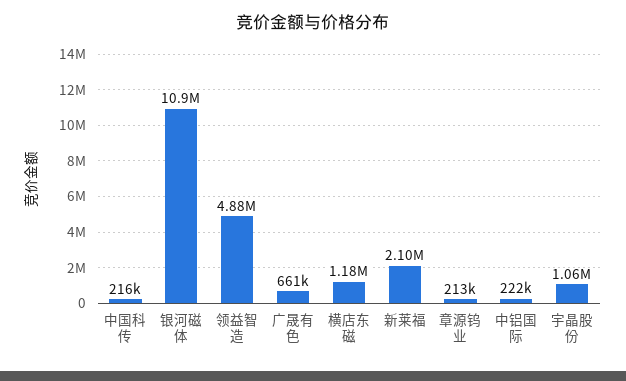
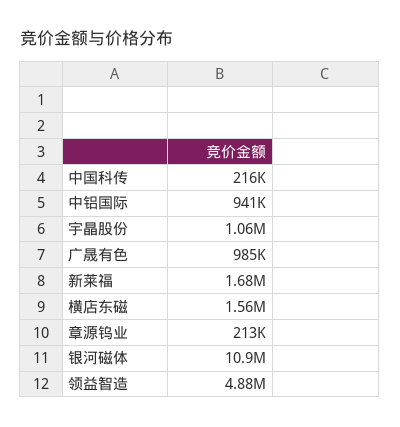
  {
    "中国科传": 216000,
    "银河磁体": 10900000,
    "领益智造": 4880000,
-   "广晟有色": 661000,
+   "广晟有色": 985000,
-   "横店东磁": 1180000,
+   "横店东磁": 1560000,
-   "新莱福": 2100000,
+   "新莱福": 1680000,
    "章源钨业": 213000,
-   "中铝国际": 222000,
+   "中铝国际": 941000,
    "宇晶股份": 1060000
  }

